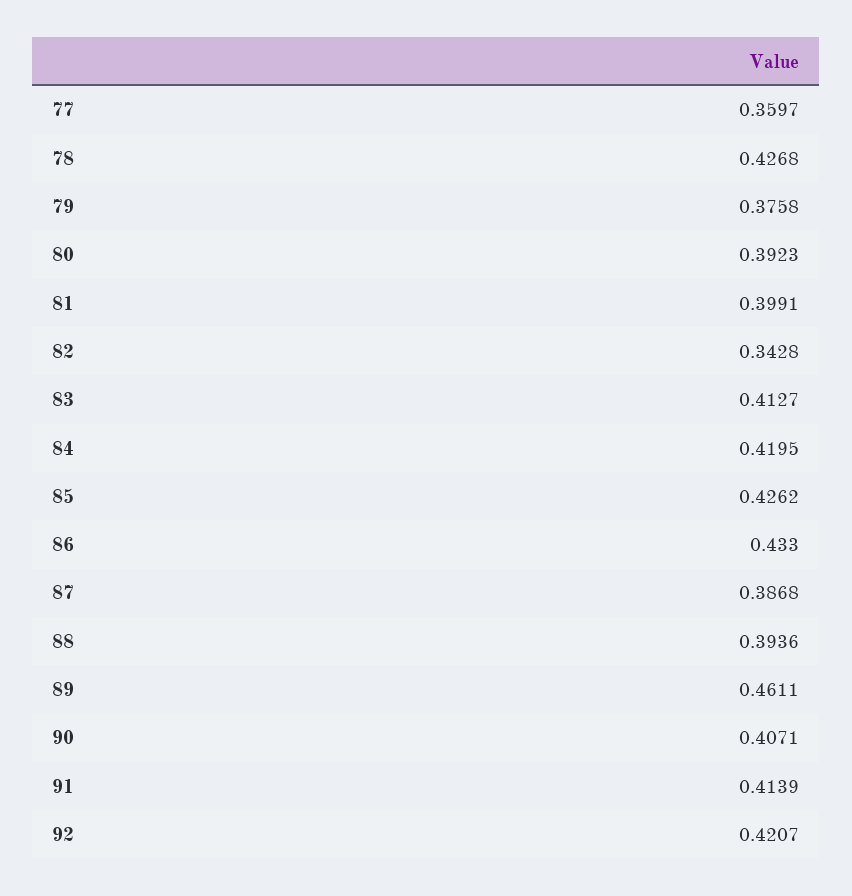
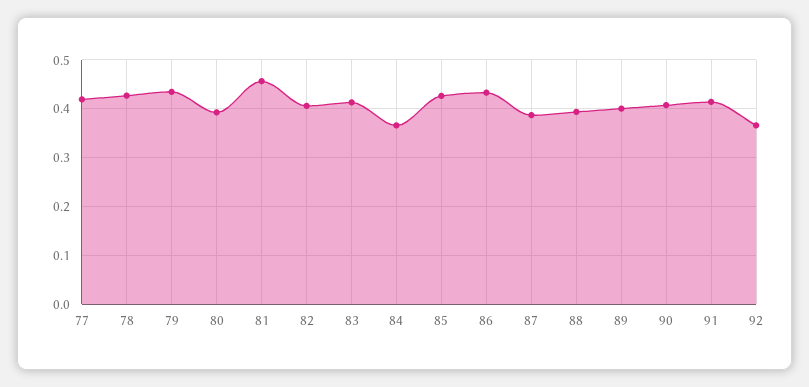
  {
-   "77": 0.3597,
+   "77": 0.42,
    "78": 0.4268,
-   "79": 0.3758,
+   "79": 0.44,
    "80": 0.3923,
-   "81": 0.3991,
+   "81": 0.46,
-   "82": 0.3428,
+   "82": 0.4,
    "83": 0.4127,
-   "84": 0.4195,
+   "84": 0.36,
    "85": 0.4262,
    "86": 0.433,
    "87": 0.3868,
    "88": 0.3936,
-   "89": 0.4611,
+   "89": 0.4,
    "90": 0.4071,
    "91": 0.4139,
-   "92": 0.4207
+   "92": 0.36
  }

